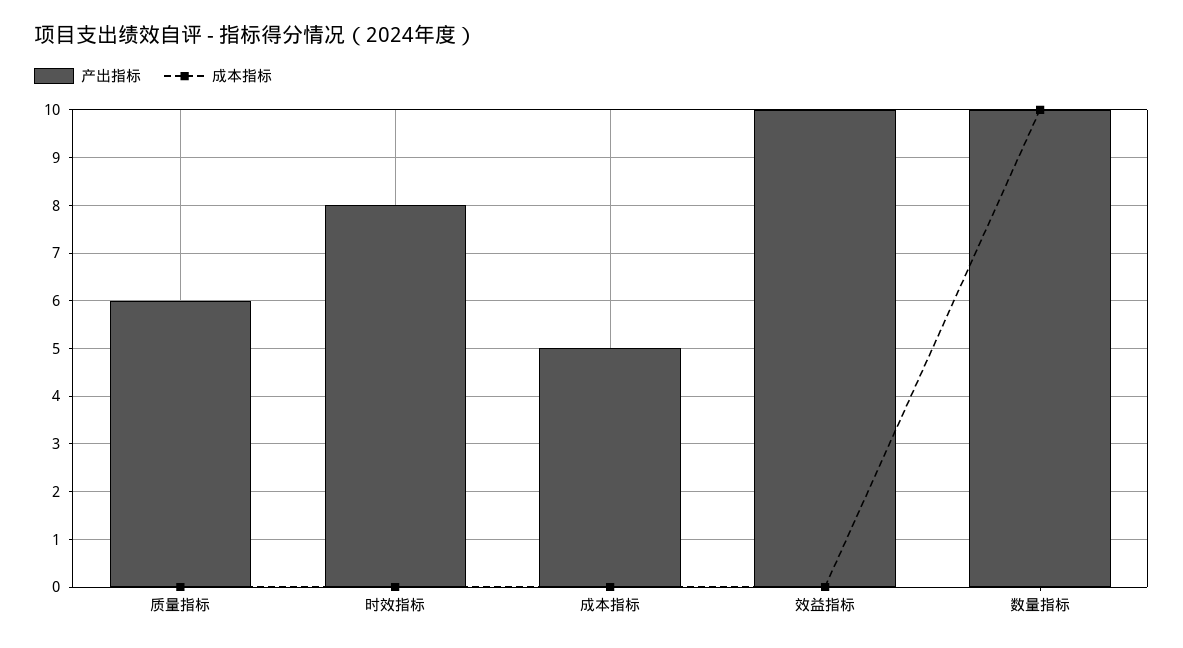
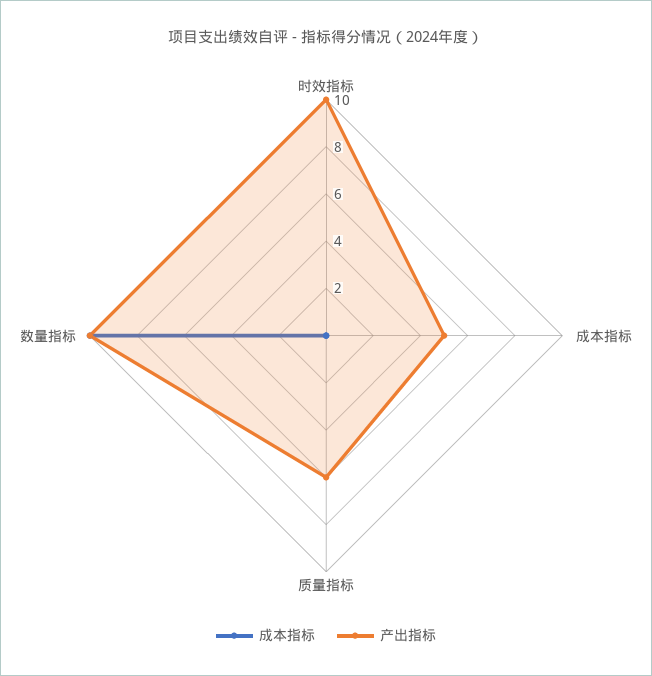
  {
    "产出指标": {
      "质量指标": 6,
-     "时效指标": 8,
+     "时效指标": 10,
      "成本指标": 5,
-     "效益指标": 10,
      "数量指标": 10
    },
    "成本指标": {
      "质量指标": 0,
      "时效指标": 0,
      "成本指标": 0,
-     "效益指标": 0,
      "数量指标": 10
    }
  }

